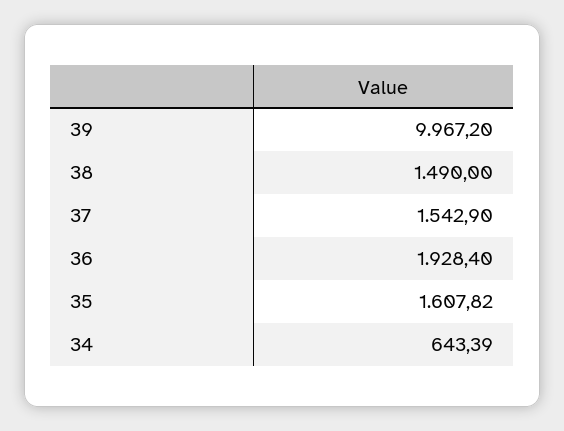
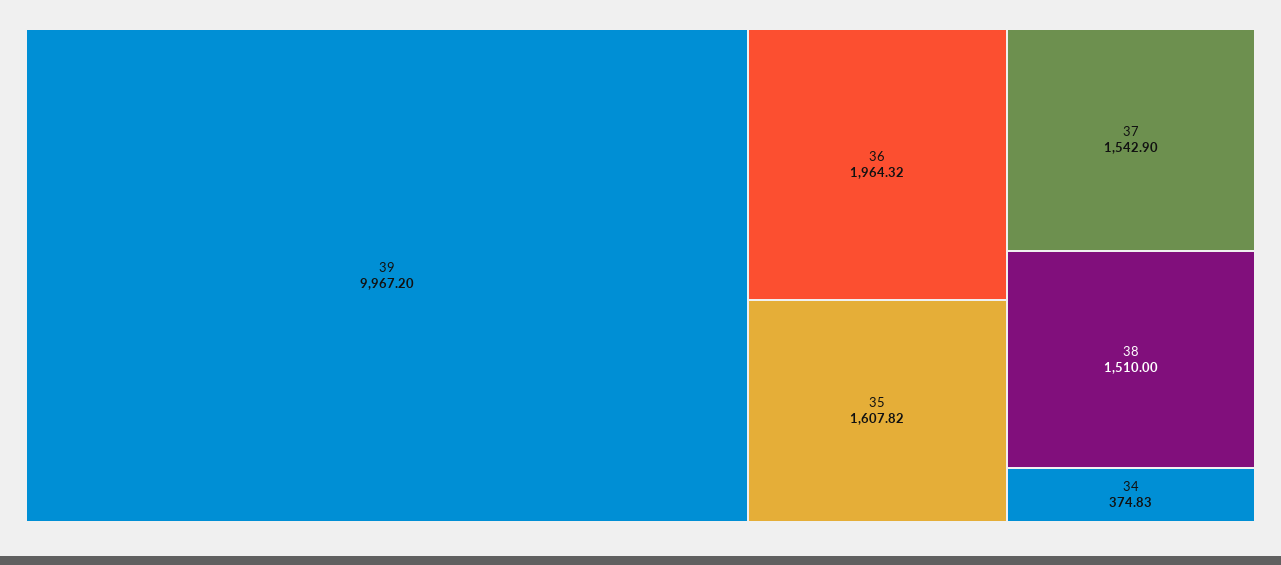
  {
    "39": 9967.2,
-   "38": 1490,
+   "38": 1510,
    "37": 1542.9,
-   "36": 1928.4,
+   "36": 1964.32,
    "35": 1607.82,
-   "34": 643.39
+   "34": 374.83
  }

